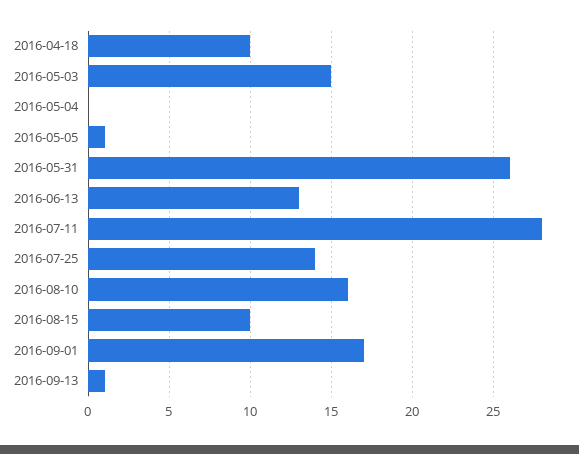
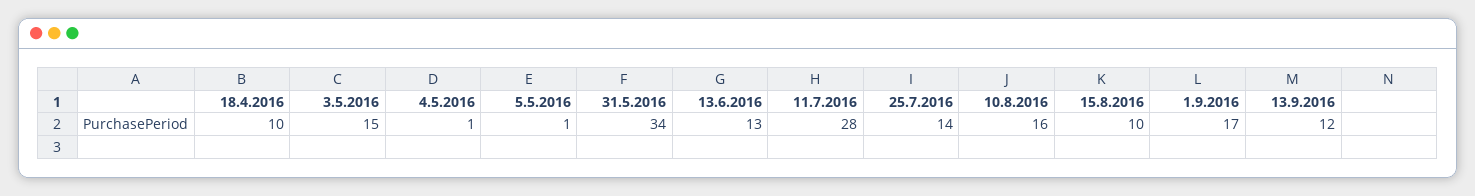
  {
    "2016-04-18": 10,
    "2016-05-03": 15,
-   "2016-05-04": 0,
+   "2016-05-04": 1,
    "2016-05-05": 1,
-   "2016-05-31": 26,
+   "2016-05-31": 34,
    "2016-06-13": 13,
    "2016-07-11": 28,
    "2016-07-25": 14,
    "2016-08-10": 16,
    "2016-08-15": 10,
    "2016-09-01": 17,
-   "2016-09-13": 1
+   "2016-09-13": 12
  }

